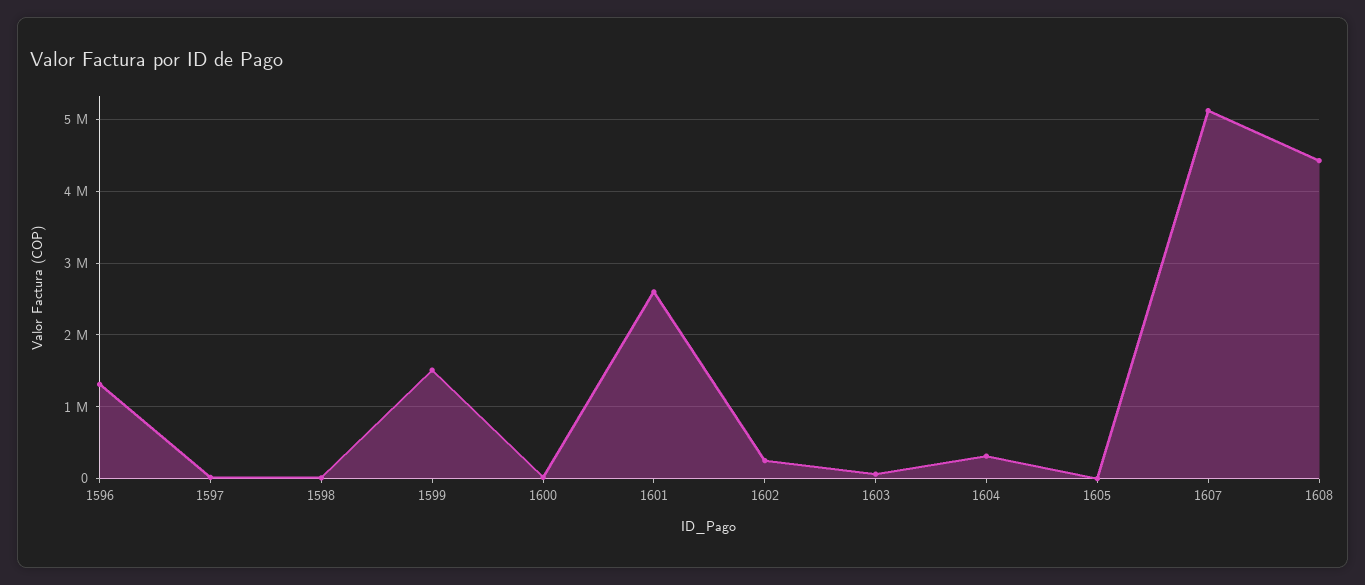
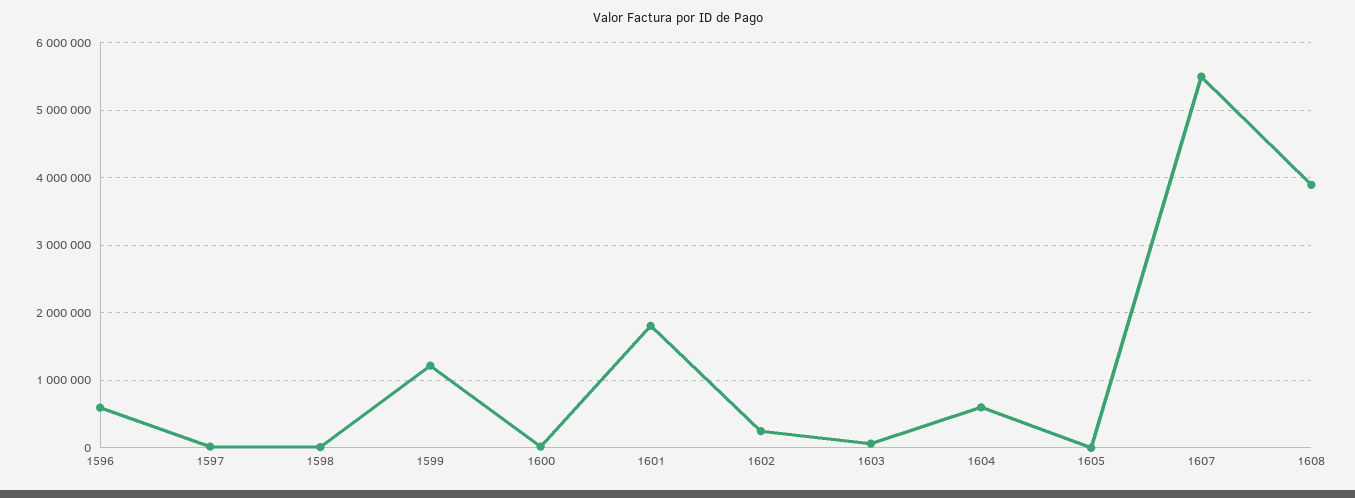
  {
-   "1596": 1300000,
+   "1596": 600000,
    "1597": 0,
    "1598": 0,
-   "1599": 1500000,
+   "1599": 1200000,
    "1600": 0,
-   "1601": 2600000,
+   "1601": 1800000,
    "1602": 300000,
    "1603": 100000,
-   "1604": 300000,
+   "1604": 600000,
    "1605": 0,
-   "1607": 5100000,
+   "1607": 5500000,
-   "1608": 4400000
+   "1608": 3900000
  }

